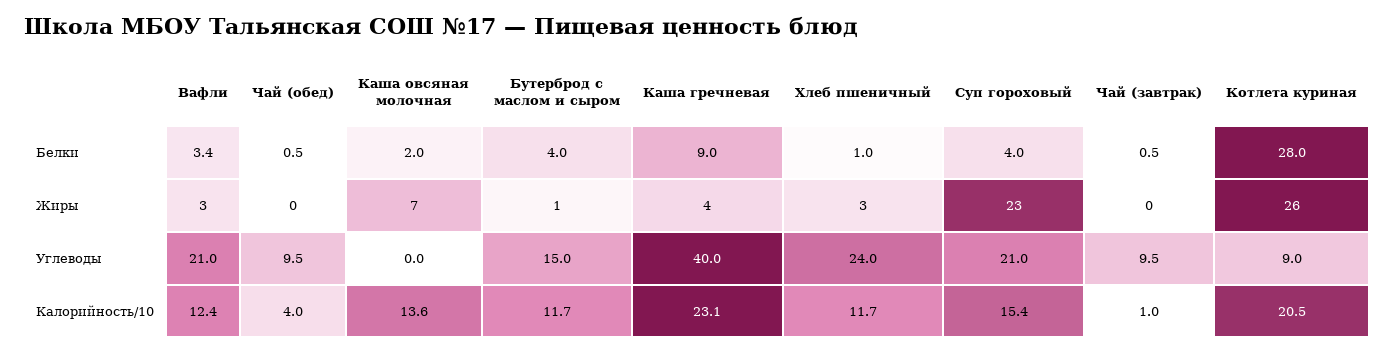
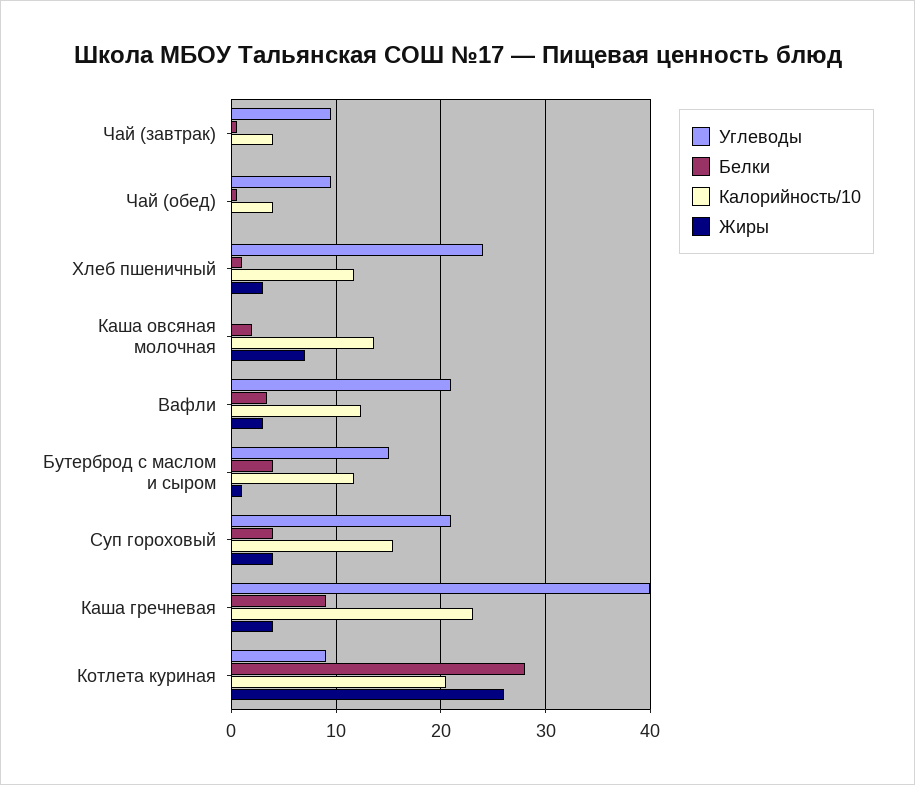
  {
    "Белки": {
      "Вафли": 3.4,
      "Чай (обед)": 0.5,
      "Каша овсяная молочная": 2,
      "Бутерброд с маслом и сыром": 4,
      "Каша гречневая": 9,
      "Хлеб пшеничный": 1,
      "Суп гороховый": 4,
      "Чай (завтрак)": 0.5,
      "Котлета куриная": 28
    },
    "Жиры": {
      "Вафли": 3,
      "Чай (обед)": 0,
      "Каша овсяная молочная": 7,
      "Бутерброд с маслом и сыром": 1,
      "Каша гречневая": 4,
      "Хлеб пшеничный": 3,
-     "Суп гороховый": 23,
+     "Суп гороховый": 4,
      "Чай (завтрак)": 0,
      "Котлета куриная": 26
    },
    "Углеводы": {
      "Вафли": 21,
      "Чай (обед)": 9.5,
      "Каша овсяная молочная": 0,
      "Бутерброд с маслом и сыром": 15,
      "Каша гречневая": 40,
      "Хлеб пшеничный": 24,
      "Суп гороховый": 21,
      "Чай (завтрак)": 9.5,
      "Котлета куриная": 9
    },
    "Калорийность/10": {
      "Вафли": 12.4,
      "Чай (обед)": 4,
      "Каша овсяная молочная": 13.6,
      "Бутерброд с маслом и сыром": 11.7,
      "Каша гречневая": 23.1,
      "Хлеб пшеничный": 11.7,
      "Суп гороховый": 15.4,
-     "Чай (завтрак)": 1,
+     "Чай (завтрак)": 4,
      "Котлета куриная": 20.5
    }
  }

